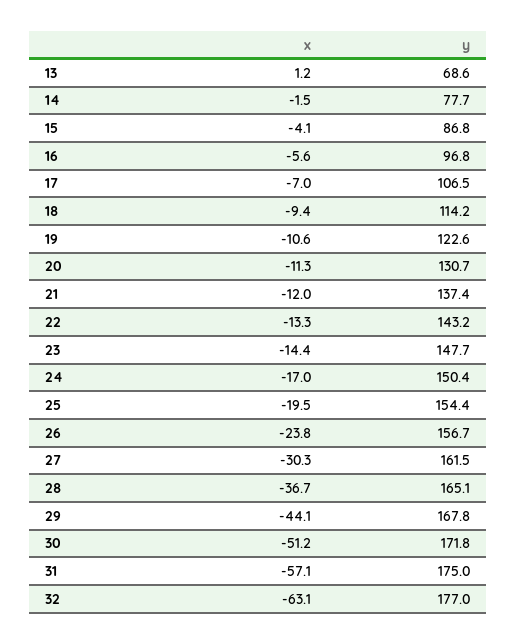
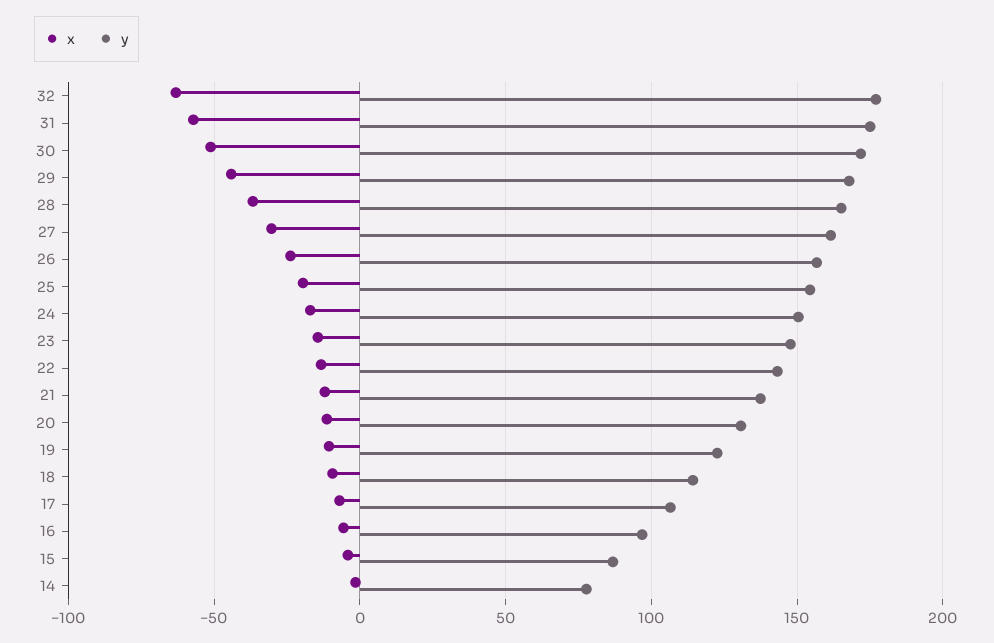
  {
    "x": {
-     "13": 1.2,
      "14": -1.5,
      "15": -4.1,
      "16": -5.6,
      "17": -7,
      "18": -9.4,
      "19": -10.6,
      "20": -11.3,
      "21": -12,
      "22": -13.3,
      "23": -14.4,
      "24": -17,
      "25": -19.5,
      "26": -23.8,
      "27": -30.3,
      "28": -36.7,
      "29": -44.1,
      "30": -51.2,
      "31": -57.1,
      "32": -63.1
    },
    "y": {
-     "13": 68.6,
      "14": 77.7,
      "15": 86.8,
      "16": 96.8,
      "17": 106.5,
      "18": 114.2,
      "19": 122.6,
      "20": 130.7,
      "21": 137.4,
      "22": 143.2,
      "23": 147.7,
      "24": 150.4,
      "25": 154.4,
      "26": 156.7,
      "27": 161.5,
      "28": 165.1,
      "29": 167.8,
      "30": 171.8,
      "31": 175,
      "32": 177
    }
  }

